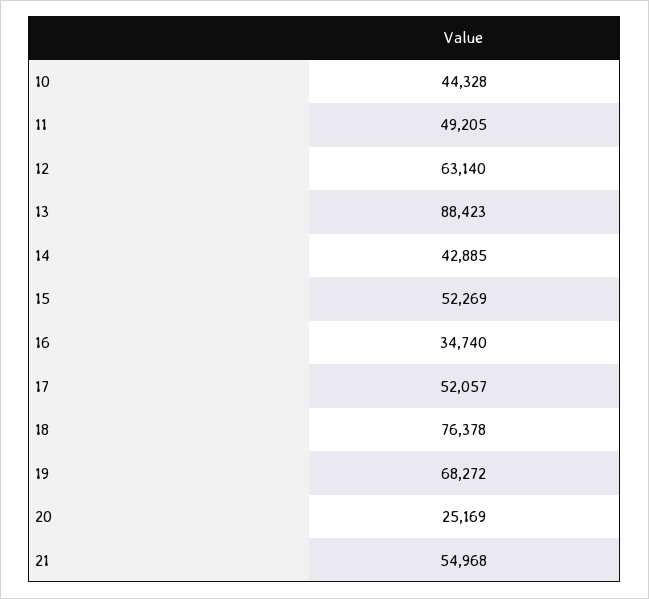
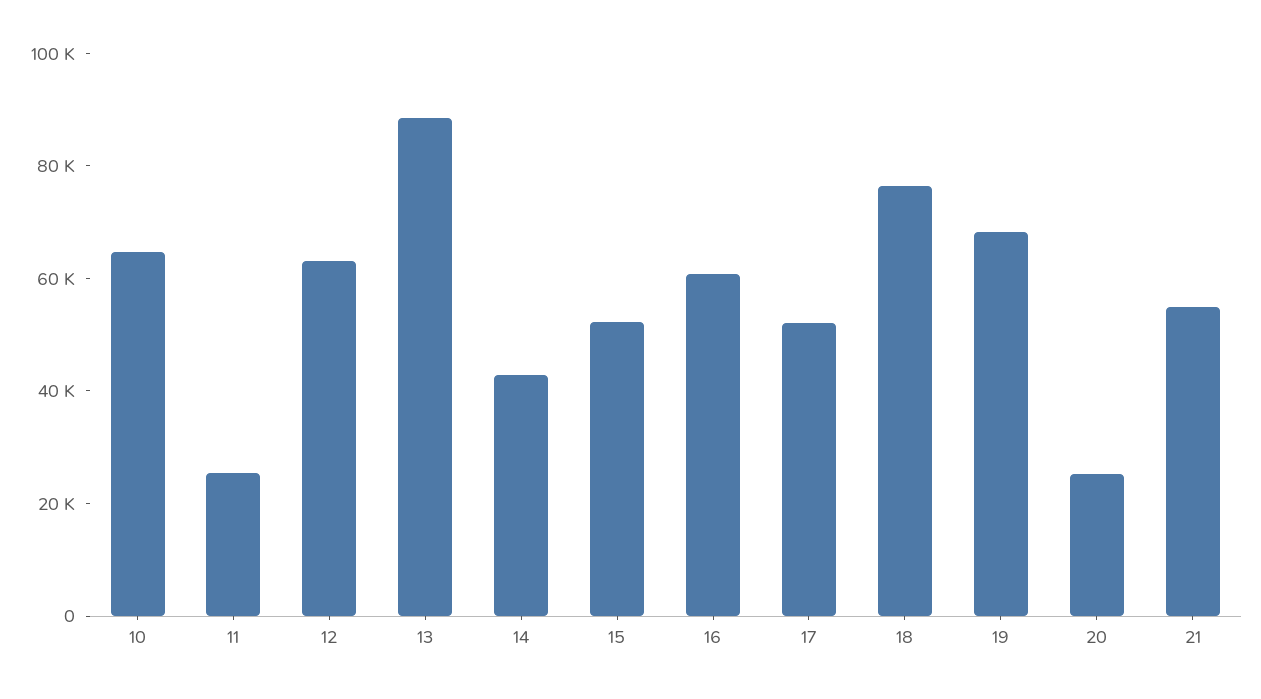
  {
-   "10": 44328,
+   "10": 65000,
-   "11": 49205,
+   "11": 25000,
    "12": 63140,
    "13": 88423,
    "14": 42885,
    "15": 52269,
-   "16": 34740,
+   "16": 60000,
    "17": 52057,
    "18": 76378,
    "19": 68272,
    "20": 25169,
    "21": 54968
  }

